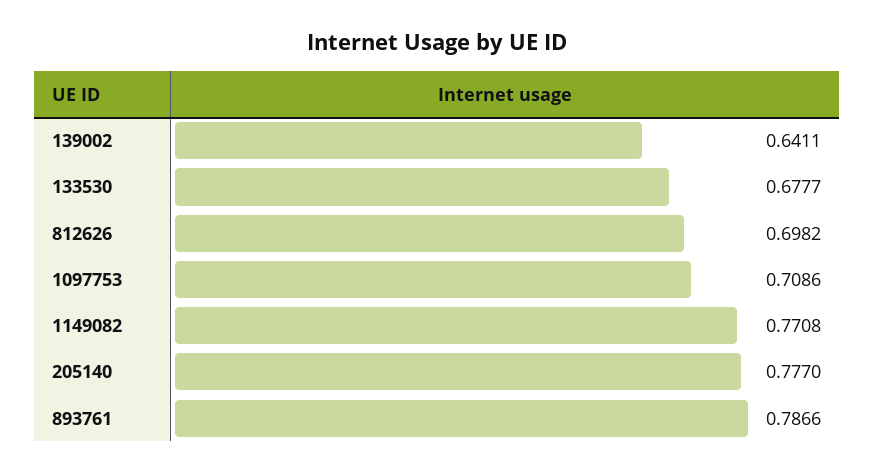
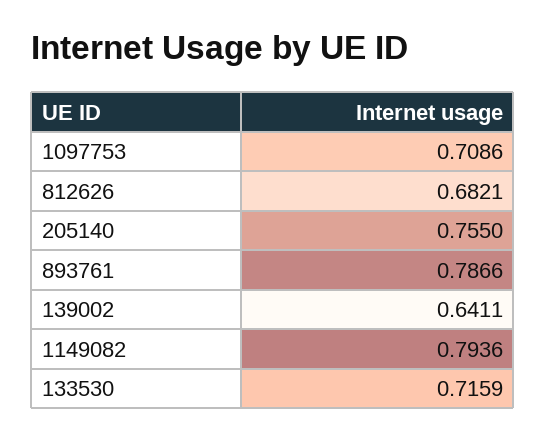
  {
    "139002": 0.6411,
-   "133530": 0.6777,
+   "133530": 0.7159,
-   "812626": 0.6982,
+   "812626": 0.6821,
    "1097753": 0.7086,
-   "1149082": 0.7708,
+   "1149082": 0.7936,
-   "205140": 0.777,
+   "205140": 0.755,
    "893761": 0.7866
  }

